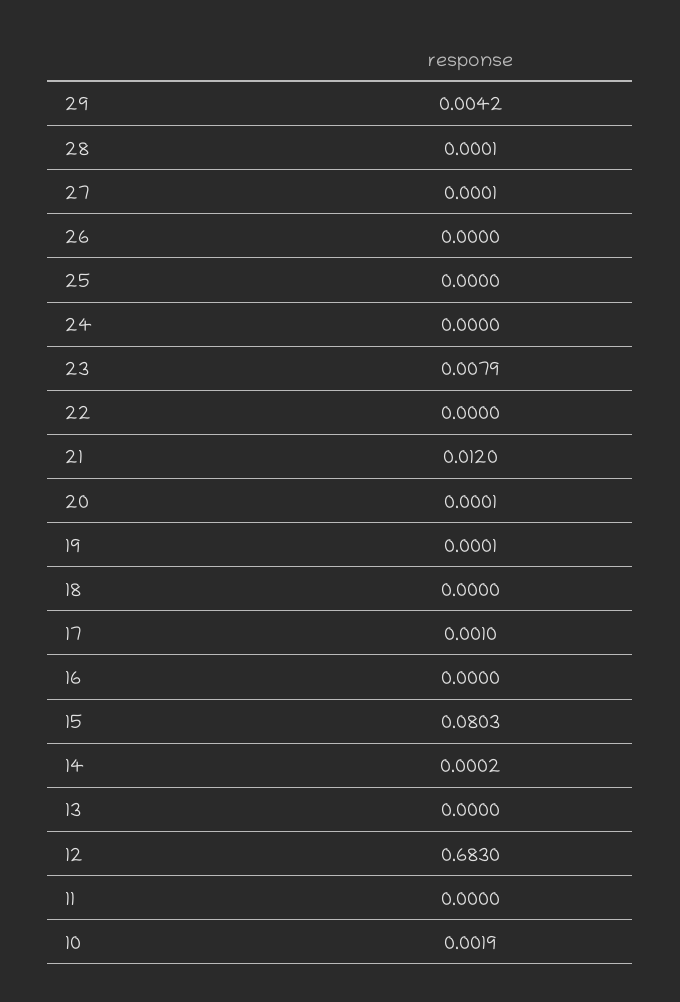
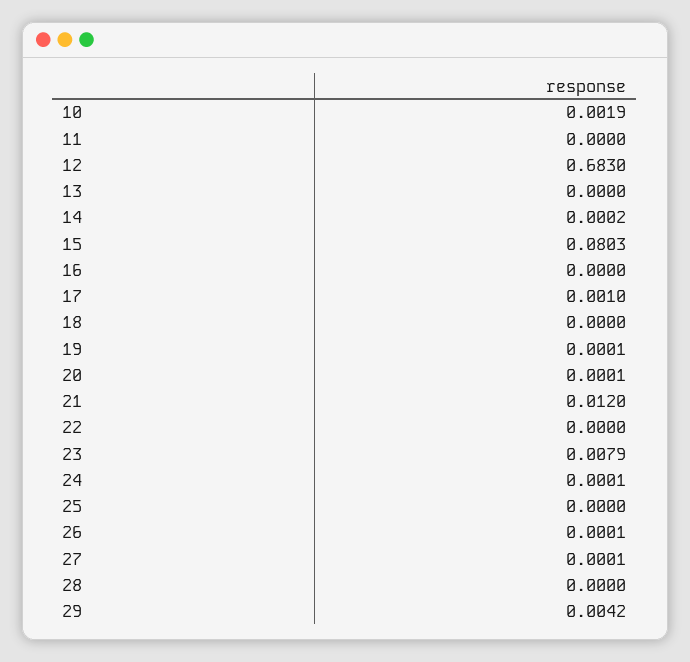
  {
    "29": 0.0042,
-   "28": 0.0001,
+   "28": 0,
    "27": 0.0001,
-   "26": 0,
+   "26": 0.0001,
    "25": 0,
-   "24": 0,
+   "24": 0.0001,
    "23": 0.0079,
    "22": 0,
    "21": 0.012,
    "20": 0.0001,
    "19": 0.0001,
    "18": 0,
    "17": 0.001,
    "16": 0,
    "15": 0.0803,
    "14": 0.0002,
    "13": 0,
    "12": 0.683,
    "11": 0,
    "10": 0.0019
  }

